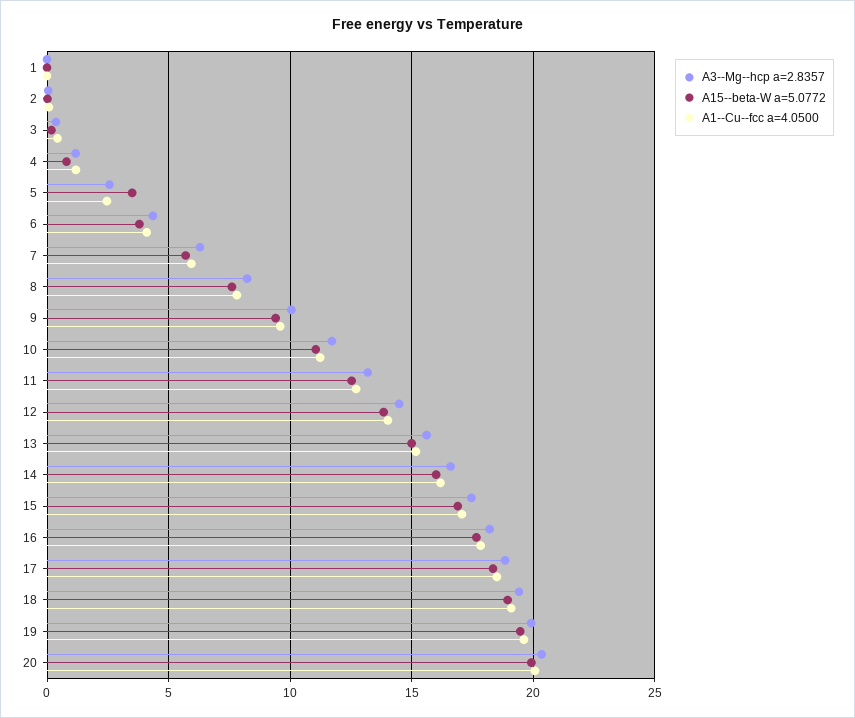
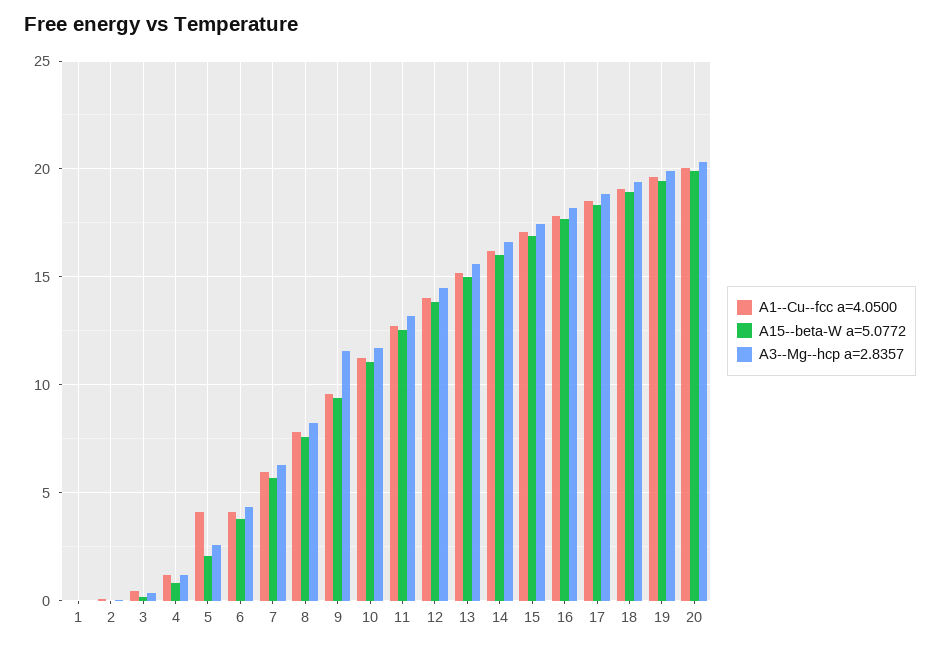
  {
    "A3--Mg--hcp a=2.8357": {
      "1": 0,
      "2": 0,
      "3": 0.5,
      "4": 1,
      "5": 2.5,
      "6": 4.5,
      "7": 6.5,
      "8": 8,
-     "9": 10,
+     "9": 11.5,
      "10": 11.5,
      "11": 13,
      "12": 14.5,
      "13": 15.5,
      "14": 16.5,
      "15": 17.5,
      "16": 18,
      "17": 19,
      "18": 19.5,
      "19": 20,
      "20": 20.5
    },
    "A15--beta-W a=5.0772": {
      "1": 0,
      "2": 0,
      "3": 0,
      "4": 1,
-     "5": 3.5,
+     "5": 2,
      "6": 4,
      "7": 5.5,
      "8": 7.5,
      "9": 9.5,
      "10": 11,
      "11": 12.5,
      "12": 14,
      "13": 15,
      "14": 16,
      "15": 17,
      "16": 17.5,
      "17": 18.5,
      "18": 19,
      "19": 19.5,
      "20": 20
    },
    "A1--Cu--fcc a=4.0500": {
      "1": 0,
      "2": 0,
      "3": 0.5,
      "4": 1,
-     "5": 2.5,
+     "5": 4,
      "6": 4,
      "7": 6,
      "8": 8,
      "9": 9.5,
      "10": 11,
      "11": 12.5,
      "12": 14,
      "13": 15,
      "14": 16,
      "15": 17,
      "16": 18,
      "17": 18.5,
      "18": 19,
      "19": 19.5,
      "20": 20
    }
  }

